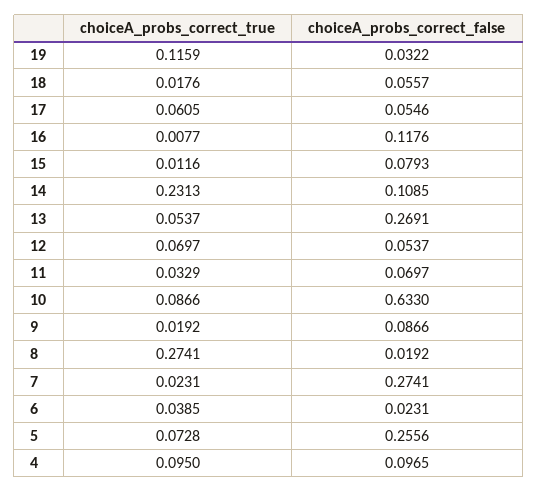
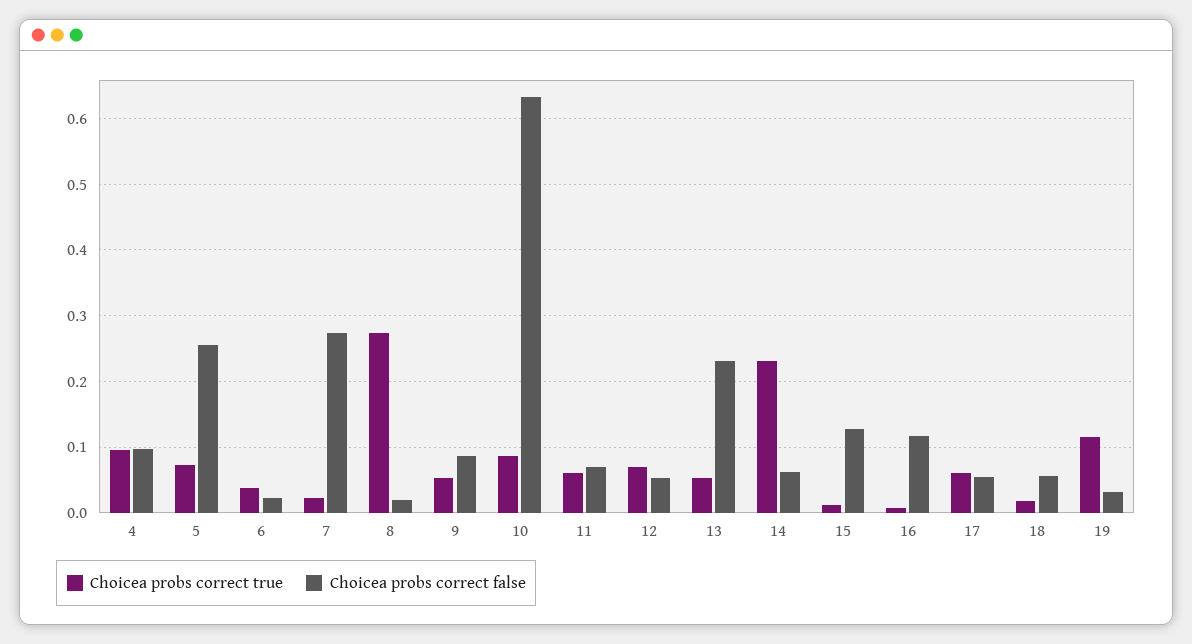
  {
    "choiceA_probs_correct_true": {
      "19": 0.1159,
      "18": 0.0176,
      "17": 0.0605,
      "16": 0.0077,
      "15": 0.0116,
      "14": 0.2313,
      "13": 0.0537,
      "12": 0.0697,
-     "11": 0.0329,
+     "11": 0.06,
      "10": 0.0866,
-     "9": 0.0192,
+     "9": 0.05,
      "8": 0.2741,
      "7": 0.0231,
      "6": 0.0385,
      "5": 0.0728,
      "4": 0.095
    },
    "choiceA_probs_correct_false": {
      "19": 0.0322,
      "18": 0.0557,
      "17": 0.0546,
      "16": 0.1176,
-     "15": 0.0793,
+     "15": 0.13,
-     "14": 0.1085,
+     "14": 0.06,
-     "13": 0.2691,
+     "13": 0.23,
      "12": 0.0537,
      "11": 0.0697,
      "10": 0.633,
      "9": 0.0866,
      "8": 0.0192,
      "7": 0.2741,
      "6": 0.0231,
      "5": 0.2556,
      "4": 0.0965
    }
  }

